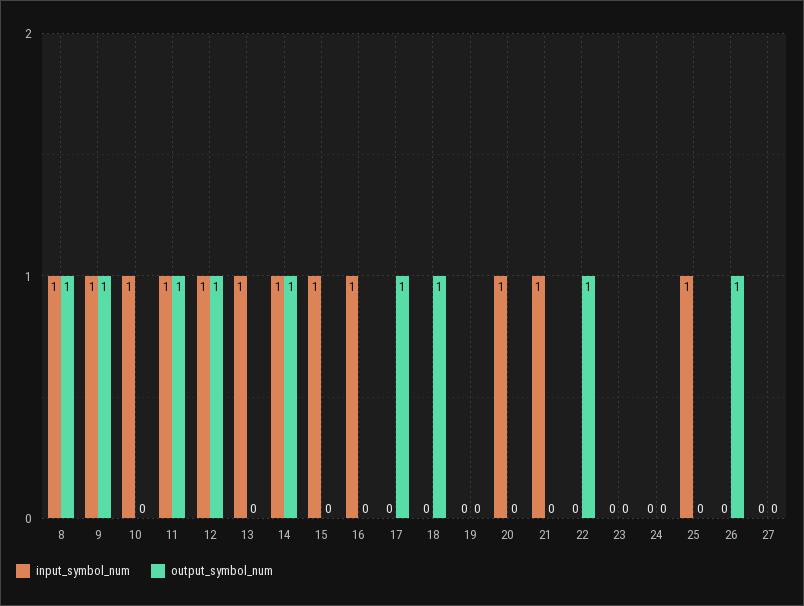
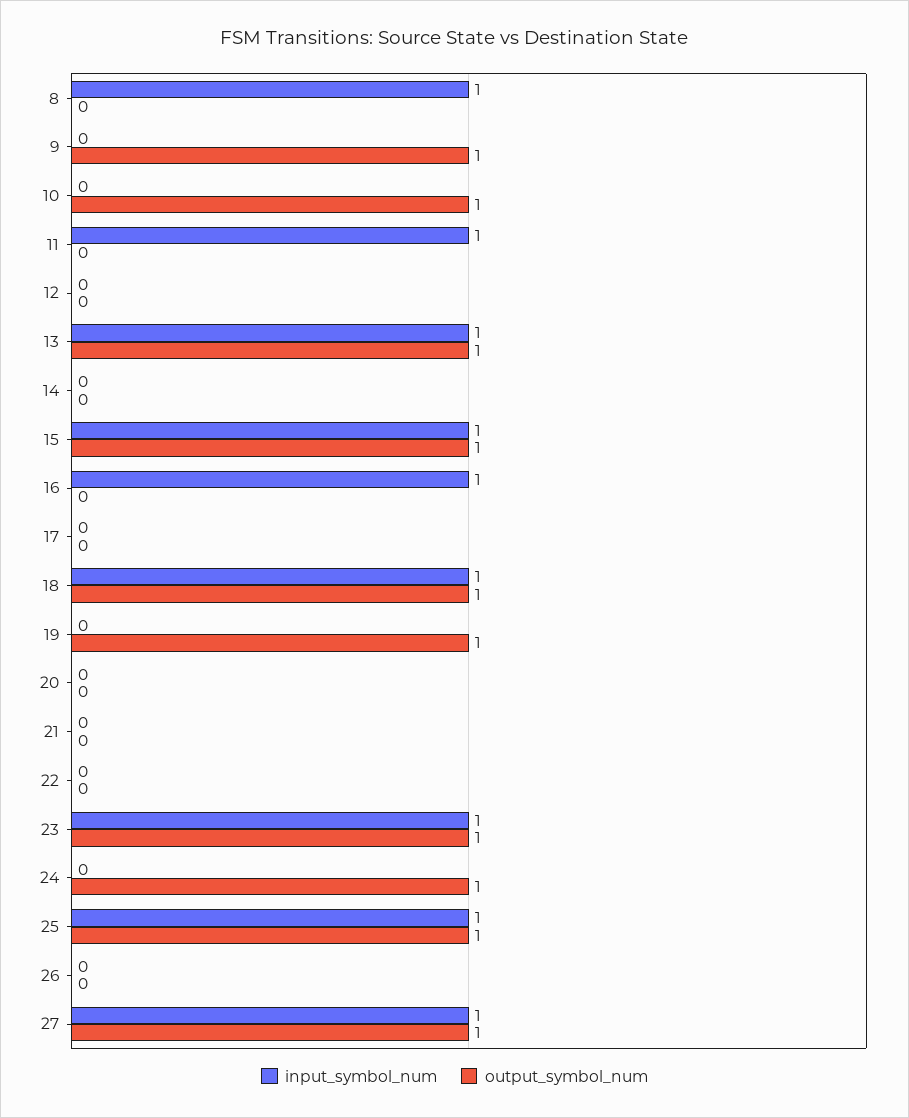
  {
    "input_symbol_num": {
      "8": 1,
-     "9": 1,
+     "9": 0,
-     "10": 1,
+     "10": 0,
      "11": 1,
-     "12": 1,
+     "12": 0,
      "13": 1,
-     "14": 1,
+     "14": 0,
      "15": 1,
      "16": 1,
      "17": 0,
-     "18": 0,
+     "18": 1,
      "19": 0,
-     "20": 1,
+     "20": 0,
-     "21": 1,
+     "21": 0,
      "22": 0,
-     "23": 0,
+     "23": 1,
      "24": 0,
      "25": 1,
      "26": 0,
-     "27": 0
+     "27": 1
    },
    "output_symbol_num": {
-     "8": 1,
+     "8": 0,
      "9": 1,
-     "10": 0,
+     "10": 1,
-     "11": 1,
+     "11": 0,
-     "12": 1,
+     "12": 0,
-     "13": 0,
+     "13": 1,
-     "14": 1,
+     "14": 0,
-     "15": 0,
+     "15": 1,
      "16": 0,
-     "17": 1,
+     "17": 0,
      "18": 1,
-     "19": 0,
+     "19": 1,
      "20": 0,
      "21": 0,
-     "22": 1,
+     "22": 0,
-     "23": 0,
+     "23": 1,
-     "24": 0,
+     "24": 1,
-     "25": 0,
+     "25": 1,
-     "26": 1,
+     "26": 0,
-     "27": 0
+     "27": 1
    }
  }

